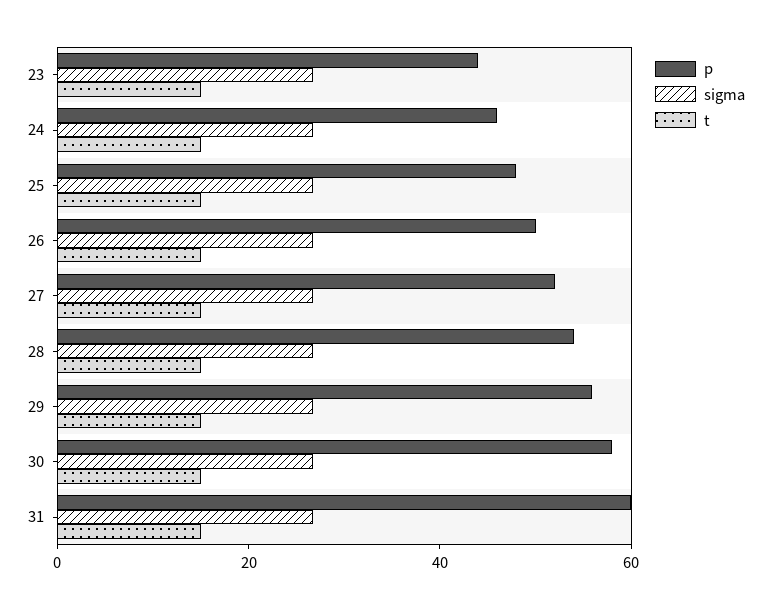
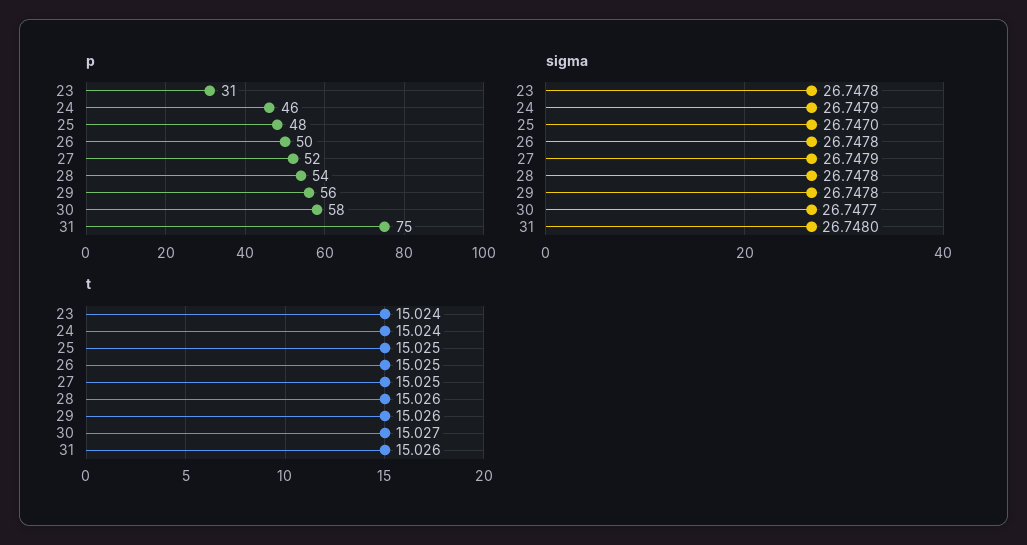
  {
    "p": {
-     "23": 45,
+     "23": 31,
      "24": 46,
      "25": 48,
      "26": 50,
      "27": 52,
      "28": 54,
      "29": 56,
      "30": 58,
-     "31": 60
+     "31": 75
    },
    "sigma": {
      "23": 26.7478,
      "24": 26.7479,
      "25": 26.747,
      "26": 26.7478,
      "27": 26.7479,
      "28": 26.7478,
      "29": 26.7478,
      "30": 26.7477,
      "31": 26.748
    },
    "t": {
      "23": 15.024,
      "24": 15.024,
      "25": 15.025,
      "26": 15.025,
      "27": 15.025,
      "28": 15.026,
      "29": 15.026,
      "30": 15.027,
      "31": 15.026
    }
  }

